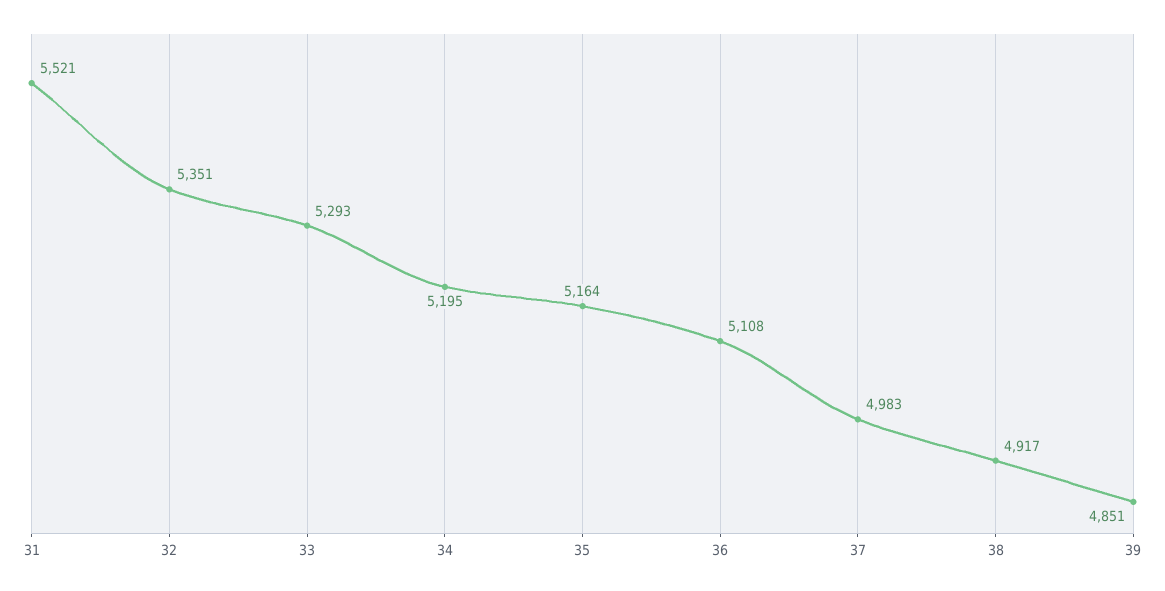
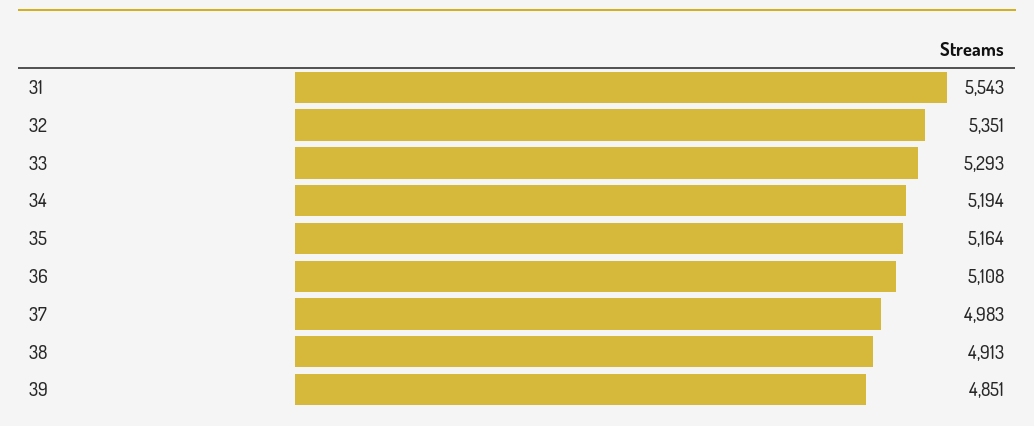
  {
-   "31": 5521,
+   "31": 5543,
    "32": 5351,
    "33": 5293,
-   "34": 5195,
+   "34": 5194,
    "35": 5164,
    "36": 5108,
    "37": 4983,
-   "38": 4917,
+   "38": 4913,
    "39": 4851
  }

